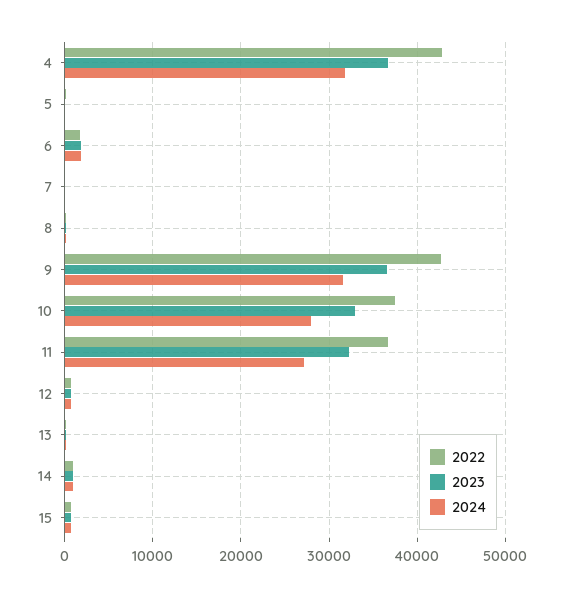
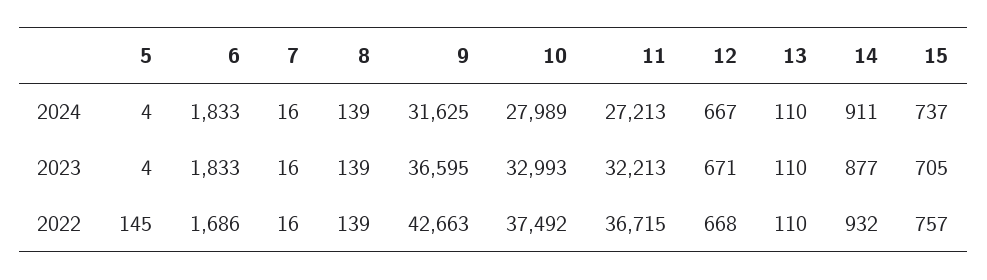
  {
    "2022": {
-     "4": 43000,
      "5": 145,
      "6": 1686,
      "7": 16,
      "8": 139,
      "9": 42663,
      "10": 37492,
      "11": 36715,
      "12": 668,
      "13": 110,
      "14": 932,
      "15": 757
    },
    "2023": {
-     "4": 37000,
      "5": 4,
      "6": 1833,
      "7": 16,
      "8": 139,
      "9": 36595,
      "10": 32993,
      "11": 32213,
      "12": 671,
      "13": 110,
      "14": 877,
      "15": 705
    },
    "2024": {
-     "4": 32000,
      "5": 4,
      "6": 1833,
      "7": 16,
      "8": 139,
      "9": 31625,
      "10": 27989,
      "11": 27213,
      "12": 667,
      "13": 110,
      "14": 911,
      "15": 737
    }
  }

